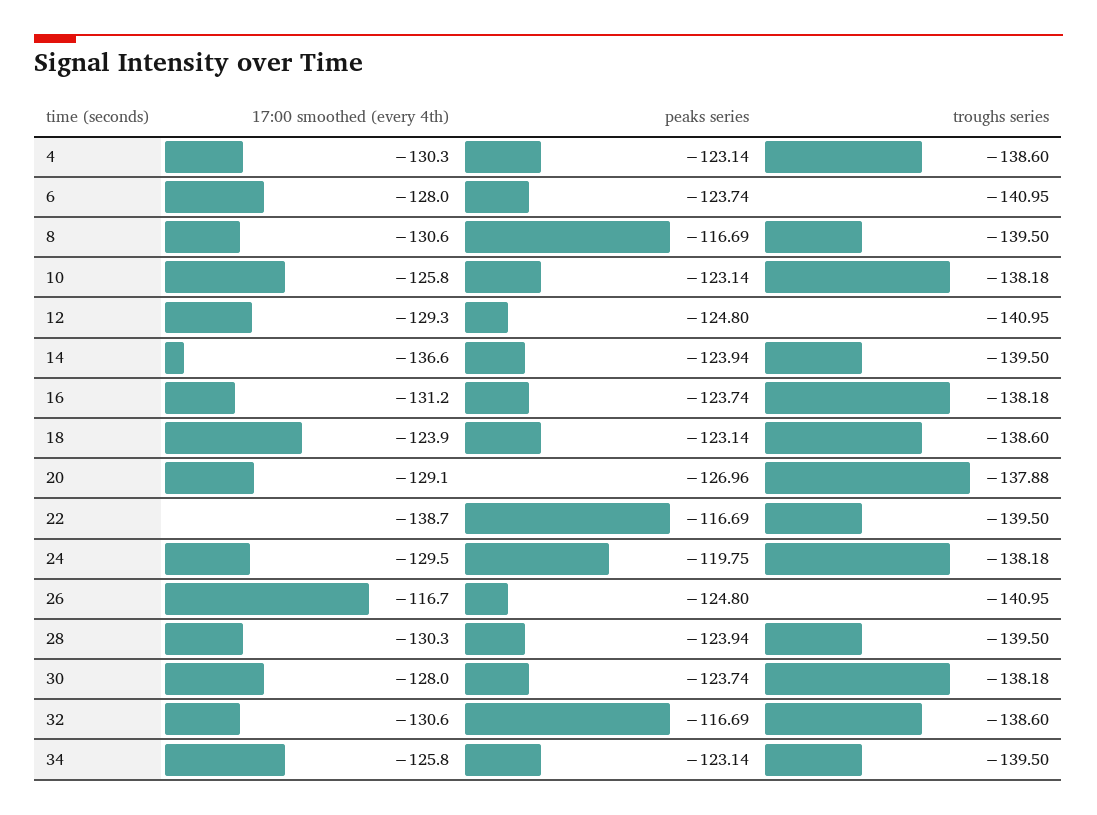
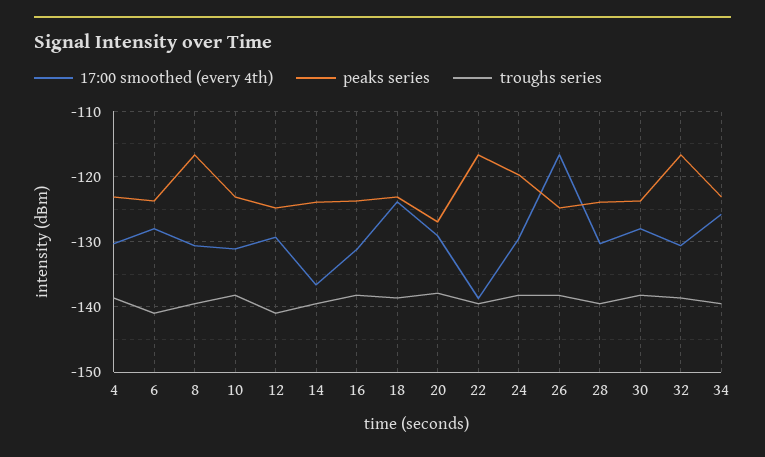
  {
    "17:00 smoothed (every 4th)": {
      "4": -130.3,
      "6": -128,
      "8": -130.6,
-     "10": -125.8,
+     "10": -131,
      "12": -129.3,
      "14": -136.6,
      "16": -131.2,
      "18": -123.9,
      "20": -129.1,
      "22": -138.7,
      "24": -129.5,
      "26": -116.7,
      "28": -130.3,
      "30": -128,
      "32": -130.6,
      "34": -125.8
    },
    "peaks series": {
      "4": -123.14,
      "6": -123.74,
      "8": -116.69,
      "10": -123.14,
      "12": -124.8,
      "14": -123.94,
      "16": -123.74,
      "18": -123.14,
      "20": -126.96,
      "22": -116.69,
      "24": -119.75,
      "26": -124.8,
      "28": -123.94,
      "30": -123.74,
      "32": -116.69,
      "34": -123.14
    },
    "troughs series": {
      "4": -138.6,
      "6": -140.95,
      "8": -139.5,
      "10": -138.18,
      "12": -140.95,
      "14": -139.5,
      "16": -138.18,
      "18": -138.6,
      "20": -137.88,
      "22": -139.5,
      "24": -138.18,
-     "26": -140.95,
+     "26": -138,
      "28": -139.5,
      "30": -138.18,
      "32": -138.6,
      "34": -139.5
    }
  }

